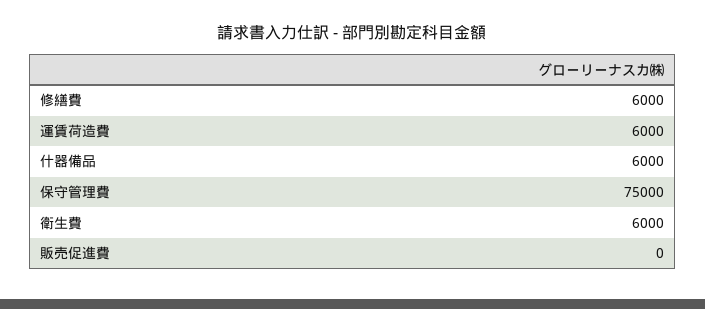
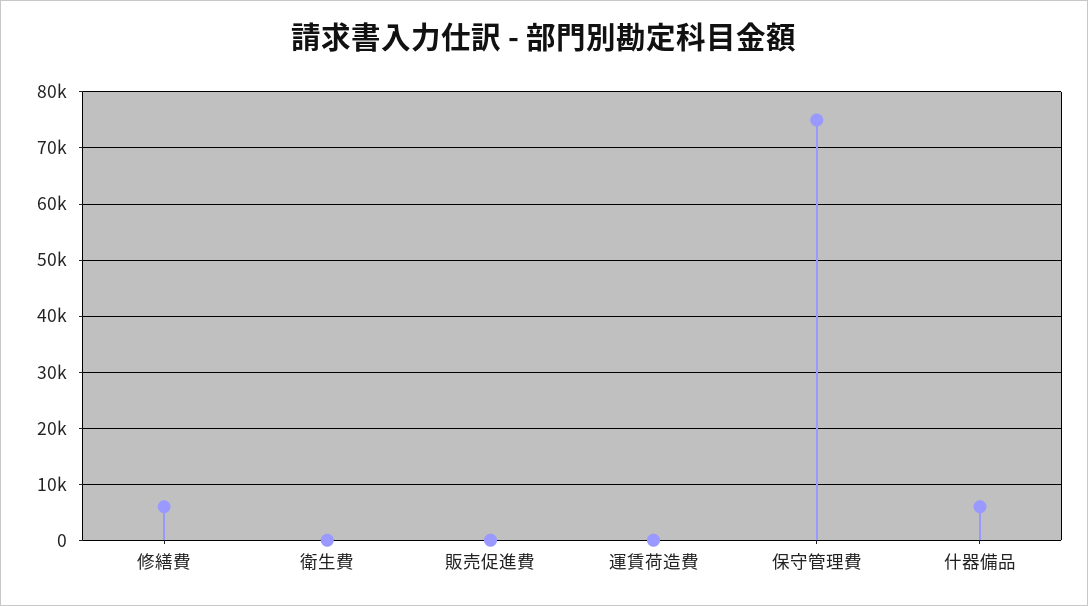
  {
    "修繕費": 6000,
-   "運賃荷造費": 6000,
+   "運賃荷造費": 0,
    "什器備品": 6000,
    "保守管理費": 75000,
-   "衛生費": 6000,
+   "衛生費": 0,
    "販売促進費": 0
  }

